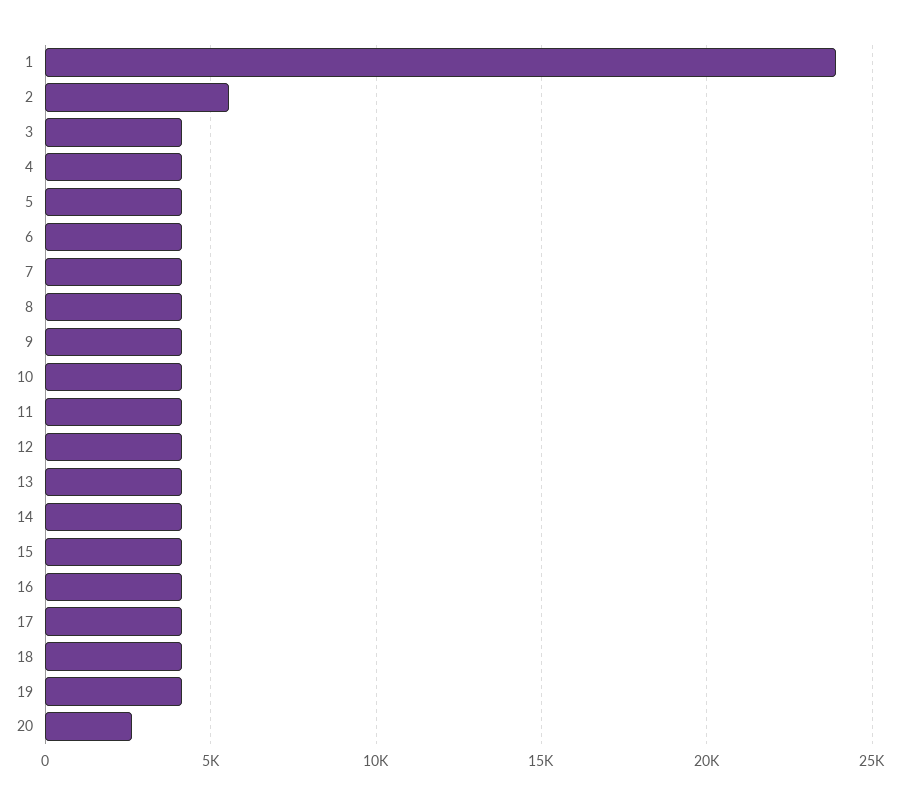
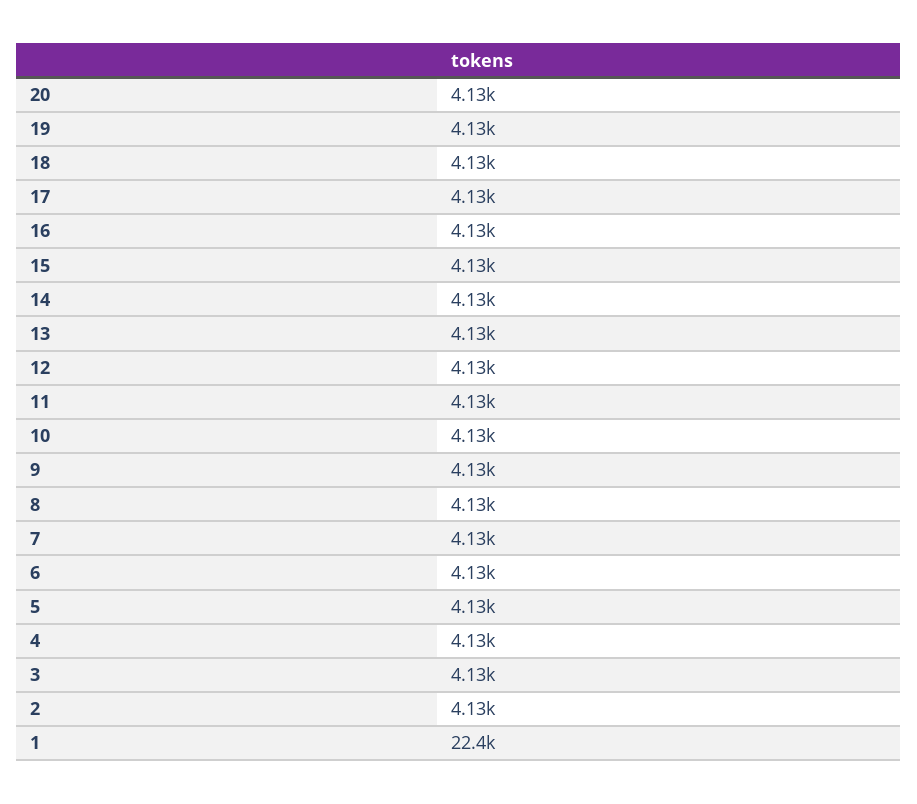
  {
-   "1": 24000,
+   "1": 22400,
-   "2": 5500,
+   "2": 4130,
    "3": 4130,
    "4": 4130,
    "5": 4130,
    "6": 4130,
    "7": 4130,
    "8": 4130,
    "9": 4130,
    "10": 4130,
    "11": 4130,
    "12": 4130,
    "13": 4130,
    "14": 4130,
    "15": 4130,
    "16": 4130,
    "17": 4130,
    "18": 4130,
    "19": 4130,
-   "20": 2500
+   "20": 4130
  }

